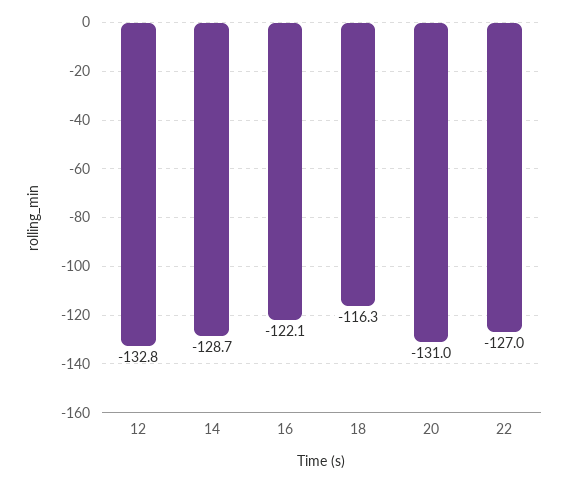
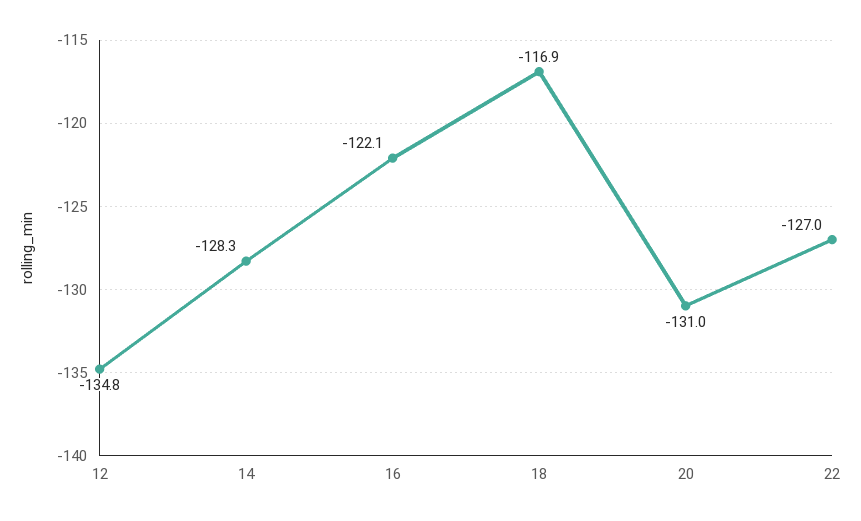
  {
-   "12": -132.8,
+   "12": -134.8,
-   "14": -128.7,
+   "14": -128.3,
    "16": -122.1,
-   "18": -116.3,
+   "18": -116.9,
    "20": -131,
    "22": -127
  }

